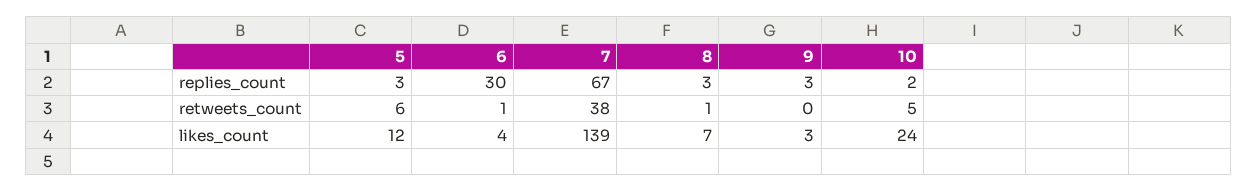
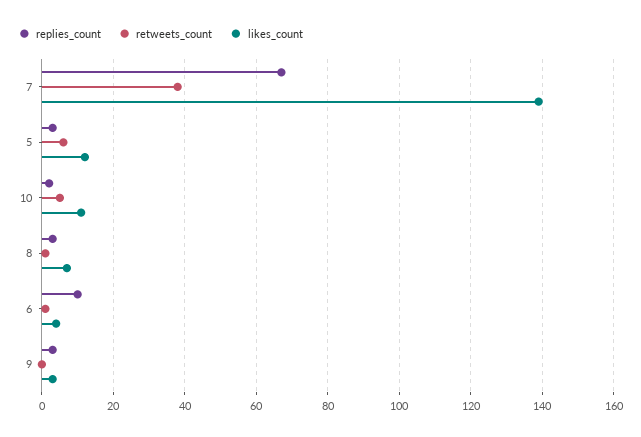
  {
    "replies_count": {
      "5": 3,
-     "6": 30,
+     "6": 10,
      "7": 67,
      "8": 3,
      "9": 3,
      "10": 2
    },
    "retweets_count": {
      "5": 6,
      "6": 1,
      "7": 38,
      "8": 1,
      "9": 0,
      "10": 5
    },
    "likes_count": {
      "5": 12,
      "6": 4,
      "7": 139,
      "8": 7,
      "9": 3,
-     "10": 24
+     "10": 10
    }
  }

